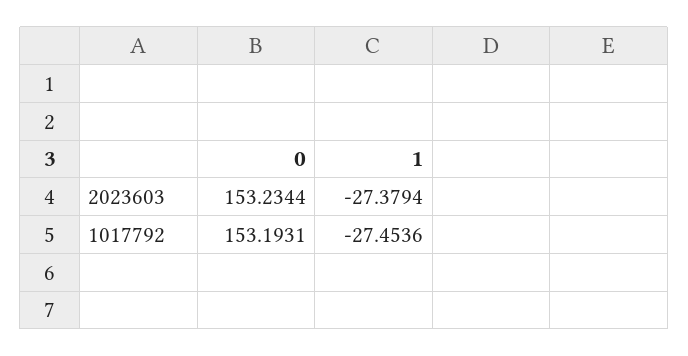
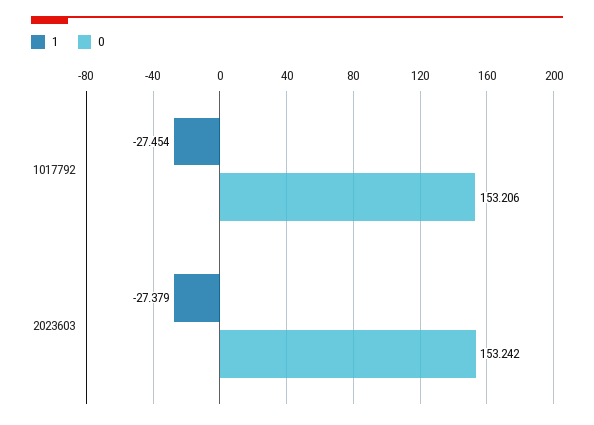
  {
    "0": {
-     "2023603": 153.2344,
+     "2023603": 153.242,
-     "1017792": 153.1931
+     "1017792": 153.206
    },
    "1": {
      "2023603": -27.3794,
      "1017792": -27.4536
    }
  }

